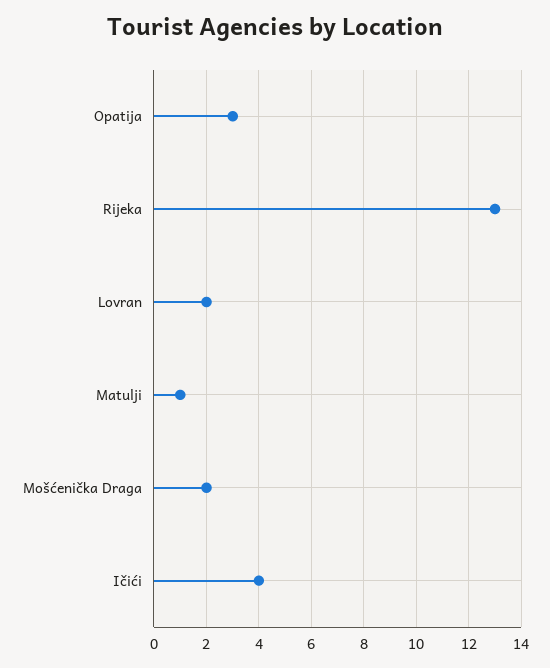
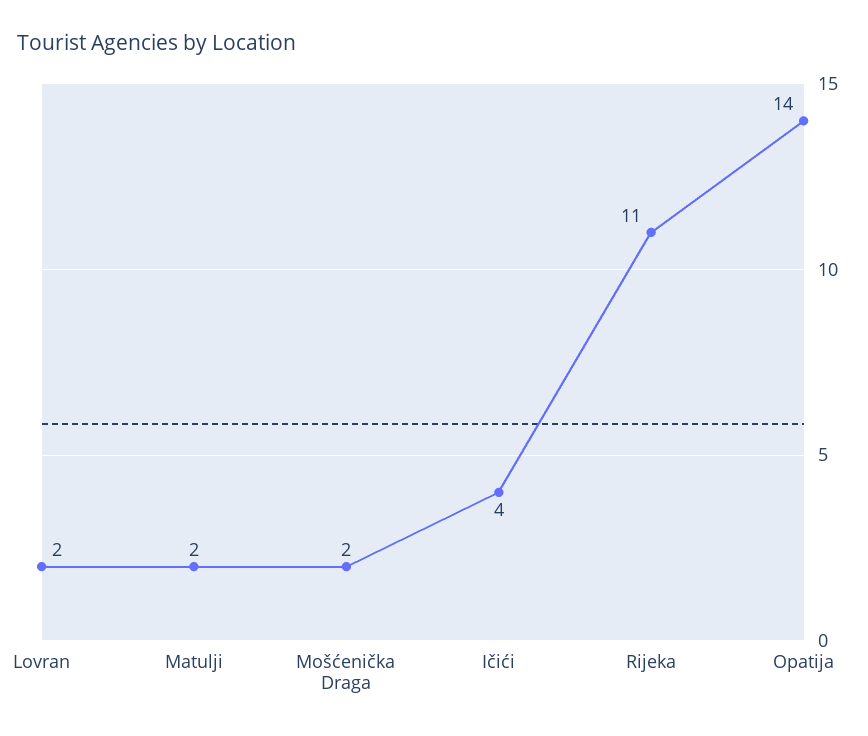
  {
-   "Opatija": 3,
+   "Opatija": 14,
-   "Rijeka": 13,
+   "Rijeka": 11,
    "Lovran": 2,
-   "Matulji": 1,
+   "Matulji": 2,
    "Mošćenička Draga": 2,
    "Ičići": 4
  }

